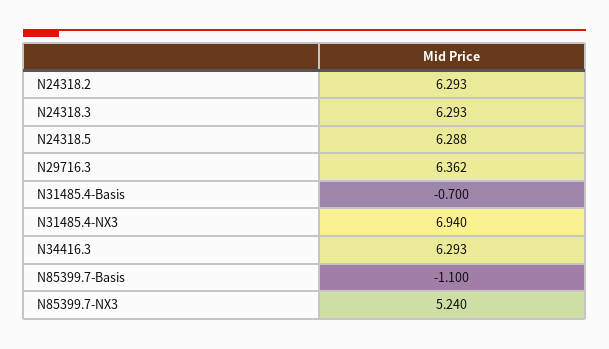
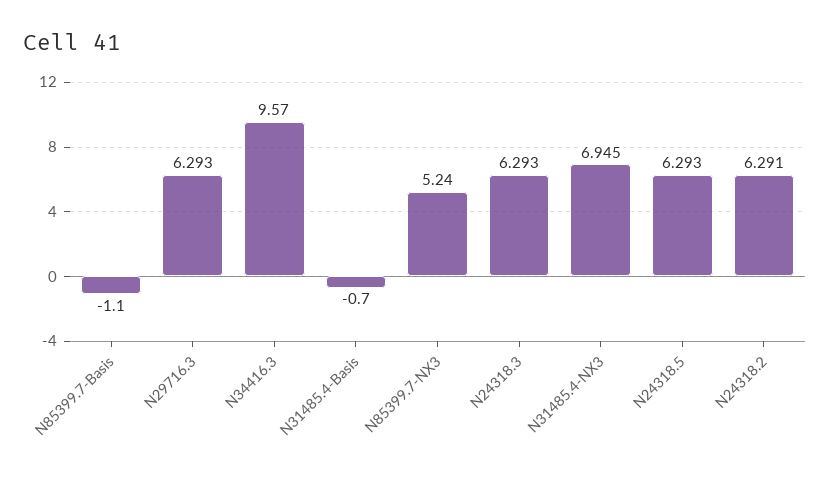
  {
-   "N24318.2": 6.293,
+   "N24318.2": 6.291,
    "N24318.3": 6.293,
-   "N24318.5": 6.288,
+   "N24318.5": 6.293,
-   "N29716.3": 6.362,
+   "N29716.3": 6.293,
    "N31485.4-Basis": -0.7,
-   "N31485.4-NX3": 6.94,
+   "N31485.4-NX3": 6.945,
-   "N34416.3": 6.293,
+   "N34416.3": 9.57,
    "N85399.7-Basis": -1.1,
    "N85399.7-NX3": 5.24
  }

